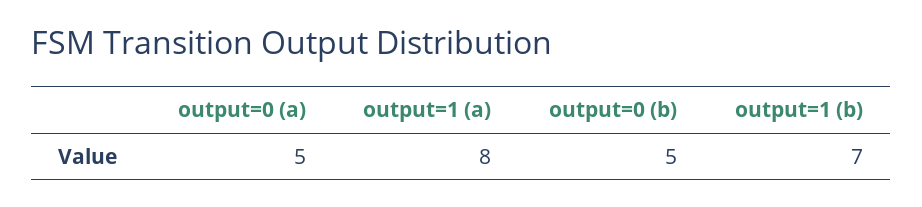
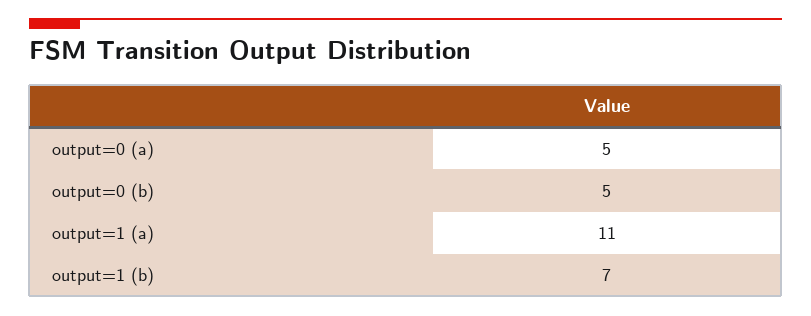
  {
    "output=0 (a)": 5,
-   "output=1 (a)": 8,
+   "output=1 (a)": 11,
    "output=0 (b)": 5,
    "output=1 (b)": 7
  }

